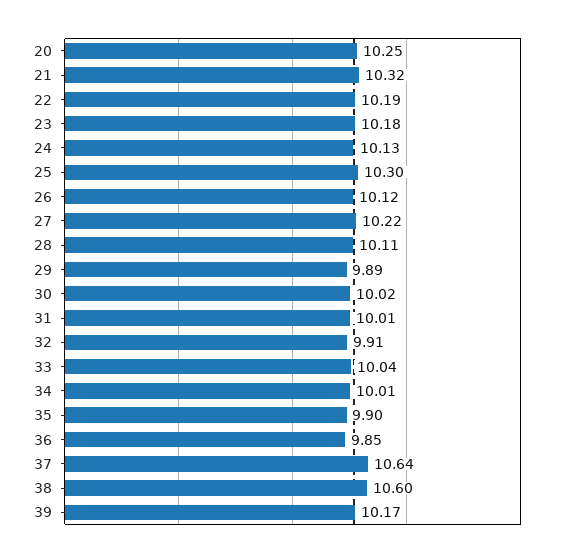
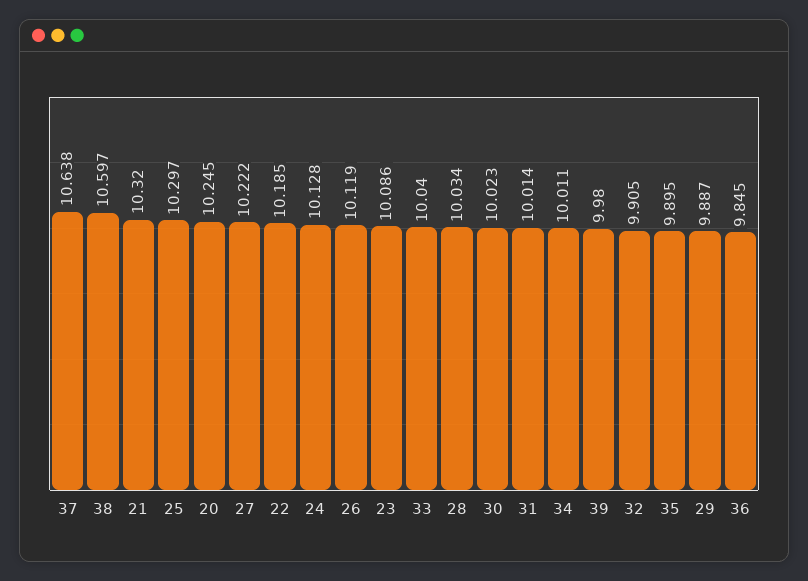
  {
    "20": 10.245,
    "21": 10.32,
    "22": 10.185,
-   "23": 10.18,
+   "23": 10.086,
    "24": 10.128,
    "25": 10.297,
    "26": 10.119,
    "27": 10.222,
-   "28": 10.11,
+   "28": 10.034,
    "29": 9.887,
    "30": 10.023,
    "31": 10.014,
    "32": 9.905,
    "33": 10.04,
    "34": 10.011,
    "35": 9.895,
    "36": 9.845,
    "37": 10.638,
    "38": 10.597,
-   "39": 10.17
+   "39": 9.98
  }

